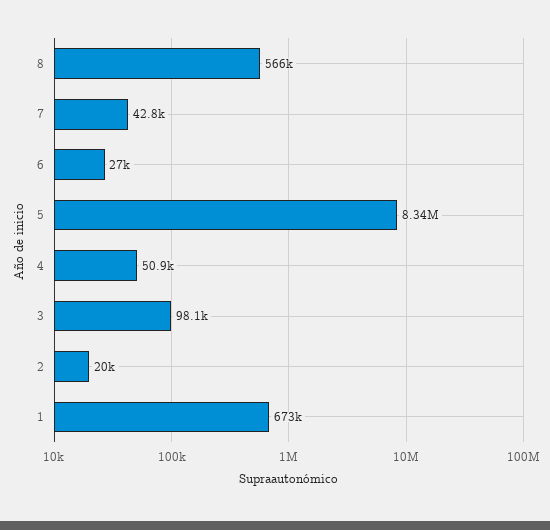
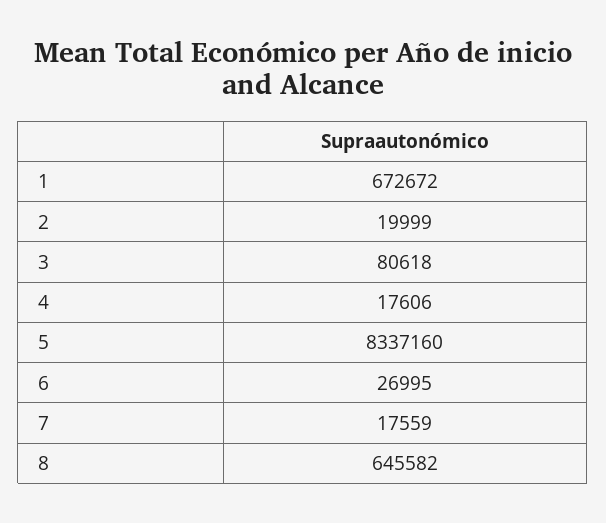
  {
-   "8": 566000,
+   "8": 645582,
-   "7": 42800,
+   "7": 17559,
    "6": 26995,
    "5": 8337160,
-   "4": 50900,
+   "4": 17606,
-   "3": 98100,
+   "3": 80618,
    "2": 19999,
    "1": 672672
  }

